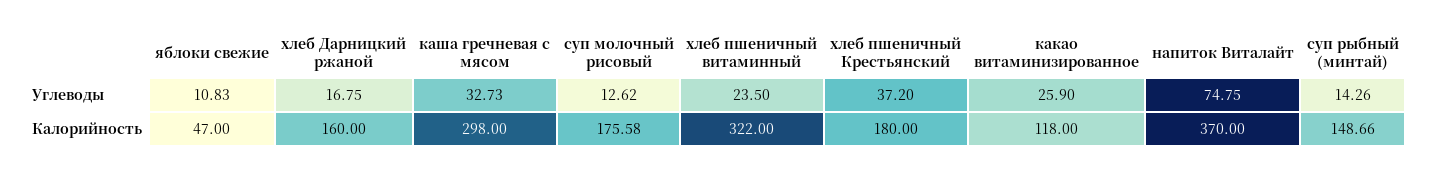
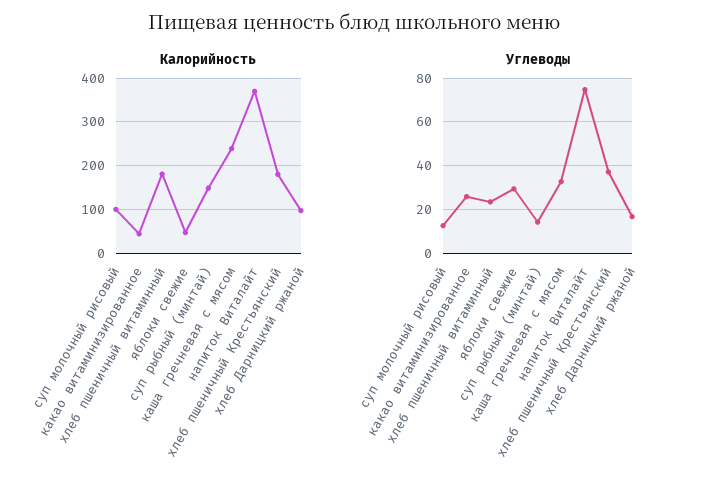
  {
    "Углеводы": {
-     "яблоки свежие": 10.83,
+     "яблоки свежие": 30,
      "хлеб Дарницкий ржаной": 16.75,
      "каша гречневая с мясом": 32.73,
      "суп молочный рисовый": 12.62,
      "хлеб пшеничный витаминный": 23.5,
      "хлеб пшеничный Крестьянский": 37.2,
      "какао витаминизированное": 25.9,
      "напиток Виталайт": 74.75,
      "суп рыбный (минтай)": 14.26
    },
    "Калорийность": {
      "яблоки свежие": 47,
-     "хлеб Дарницкий ржаной": 160,
+     "хлеб Дарницкий ржаной": 100,
-     "каша гречневая с мясом": 298,
+     "каша гречневая с мясом": 240,
-     "суп молочный рисовый": 175.58,
+     "суп молочный рисовый": 100,
-     "хлеб пшеничный витаминный": 322,
+     "хлеб пшеничный витаминный": 180,
      "хлеб пшеничный Крестьянский": 180,
-     "какао витаминизированное": 118,
+     "какао витаминизированное": 40,
      "напиток Виталайт": 370,
      "суп рыбный (минтай)": 148.66
    }
  }

